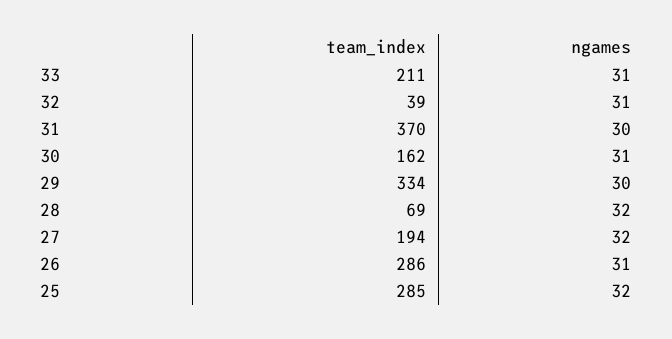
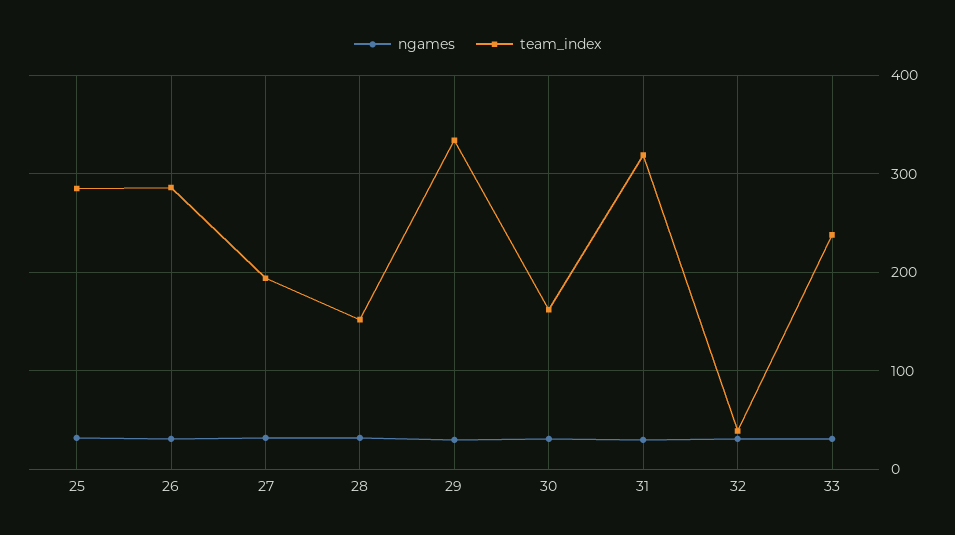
  {
    "team_index": {
-     "33": 211,
+     "33": 240,
      "32": 39,
-     "31": 370,
+     "31": 320,
      "30": 162,
      "29": 334,
-     "28": 69,
+     "28": 150,
      "27": 194,
      "26": 286,
      "25": 285
    },
    "ngames": {
      "33": 31,
      "32": 31,
      "31": 30,
      "30": 31,
      "29": 30,
      "28": 32,
      "27": 32,
      "26": 31,
      "25": 32
    }
  }

